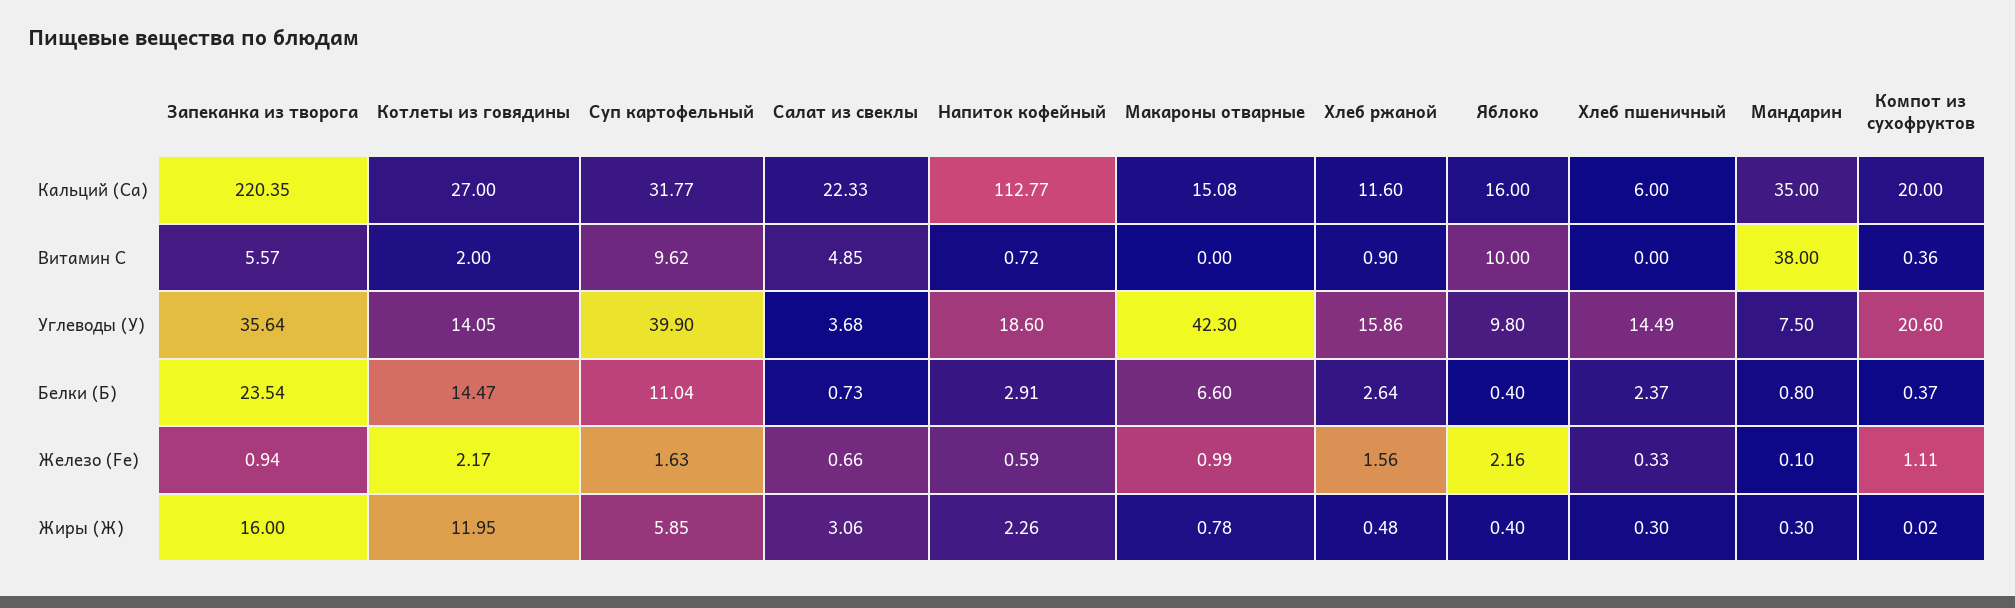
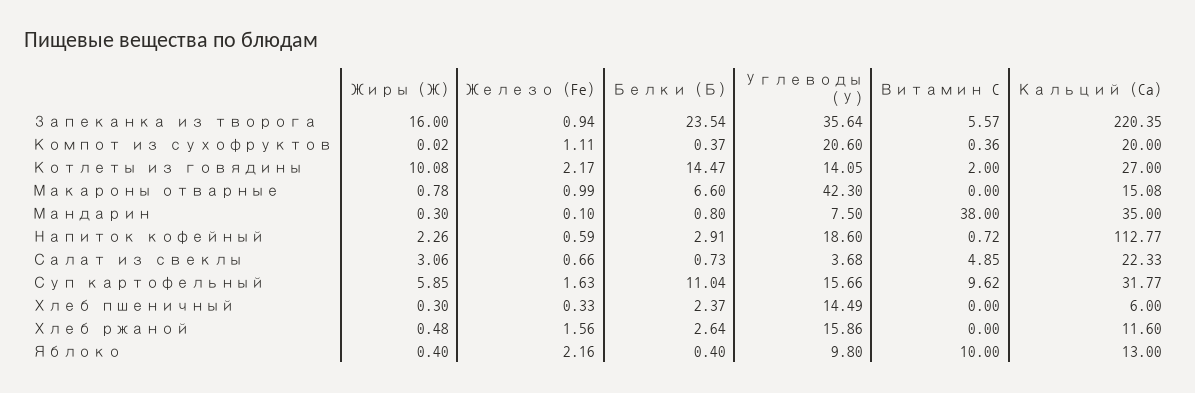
  {
    "Запеканка из творога": {
      "Кальций (Ca)": 220.35,
      "Витамин C": 5.57,
      "Углеводы (У)": 35.64,
      "Белки (Б)": 23.54,
      "Железо (Fe)": 0.94,
      "Жиры (Ж)": 16
    },
    "Котлеты из говядины": {
      "Кальций (Ca)": 27,
      "Витамин C": 2,
      "Углеводы (У)": 14.05,
      "Белки (Б)": 14.47,
      "Железо (Fe)": 2.17,
-     "Жиры (Ж)": 11.95
+     "Жиры (Ж)": 10.08
    },
    "Суп картофельный": {
      "Кальций (Ca)": 31.77,
      "Витамин C": 9.62,
-     "Углеводы (У)": 39.9,
+     "Углеводы (У)": 15.66,
      "Белки (Б)": 11.04,
      "Железо (Fe)": 1.63,
      "Жиры (Ж)": 5.85
    },
    "Салат из свеклы": {
      "Кальций (Ca)": 22.33,
      "Витамин C": 4.85,
      "Углеводы (У)": 3.68,
      "Белки (Б)": 0.73,
      "Железо (Fe)": 0.66,
      "Жиры (Ж)": 3.06
    },
    "Напиток кофейный": {
      "Кальций (Ca)": 112.77,
      "Витамин C": 0.72,
      "Углеводы (У)": 18.6,
      "Белки (Б)": 2.91,
      "Железо (Fe)": 0.59,
      "Жиры (Ж)": 2.26
    },
    "Макароны отварные": {
      "Кальций (Ca)": 15.08,
      "Витамин C": 0,
      "Углеводы (У)": 42.3,
      "Белки (Б)": 6.6,
      "Железо (Fe)": 0.99,
      "Жиры (Ж)": 0.78
    },
    "Хлеб ржаной": {
      "Кальций (Ca)": 11.6,
-     "Витамин C": 0.9,
+     "Витамин C": 0,
      "Углеводы (У)": 15.86,
      "Белки (Б)": 2.64,
      "Железо (Fe)": 1.56,
      "Жиры (Ж)": 0.48
    },
    "Яблоко": {
-     "Кальций (Ca)": 16,
+     "Кальций (Ca)": 13,
      "Витамин C": 10,
      "Углеводы (У)": 9.8,
      "Белки (Б)": 0.4,
      "Железо (Fe)": 2.16,
      "Жиры (Ж)": 0.4
    },
    "Хлеб пшеничный": {
      "Кальций (Ca)": 6,
      "Витамин C": 0,
      "Углеводы (У)": 14.49,
      "Белки (Б)": 2.37,
      "Железо (Fe)": 0.33,
      "Жиры (Ж)": 0.3
    },
    "Мандарин": {
      "Кальций (Ca)": 35,
      "Витамин C": 38,
      "Углеводы (У)": 7.5,
      "Белки (Б)": 0.8,
      "Железо (Fe)": 0.1,
      "Жиры (Ж)": 0.3
    },
    "Компот из сухофруктов": {
      "Кальций (Ca)": 20,
      "Витамин C": 0.36,
      "Углеводы (У)": 20.6,
      "Белки (Б)": 0.37,
      "Железо (Fe)": 1.11,
      "Жиры (Ж)": 0.02
    }
  }

